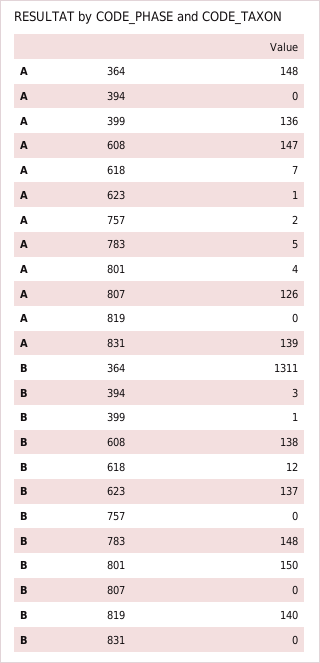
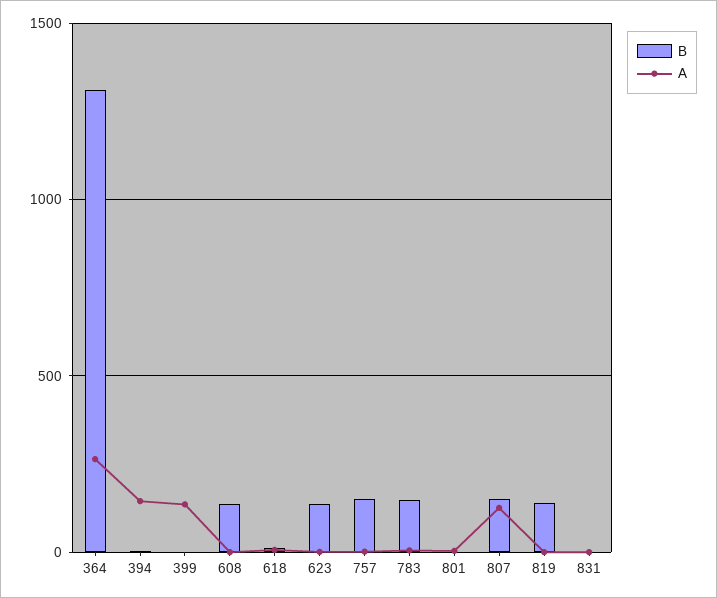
  {
    "A": {
-     "364": 148,
+     "364": 250,
-     "394": 0,
+     "394": 150,
      "399": 136,
-     "608": 147,
+     "608": 0,
      "618": 7,
      "623": 1,
      "757": 2,
      "783": 5,
      "801": 4,
      "807": 126,
      "819": 0,
-     "831": 139
+     "831": 0
    },
    "B": {
      "364": 1311,
      "394": 3,
      "399": 1,
      "608": 138,
      "618": 12,
      "623": 137,
-     "757": 0,
+     "757": 150,
      "783": 148,
-     "801": 150,
+     "801": 0,
-     "807": 0,
+     "807": 150,
      "819": 140,
      "831": 0
    }
  }

